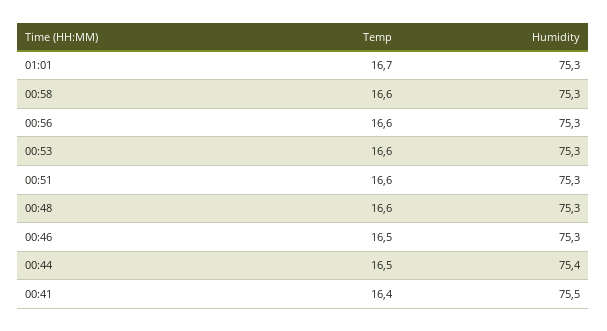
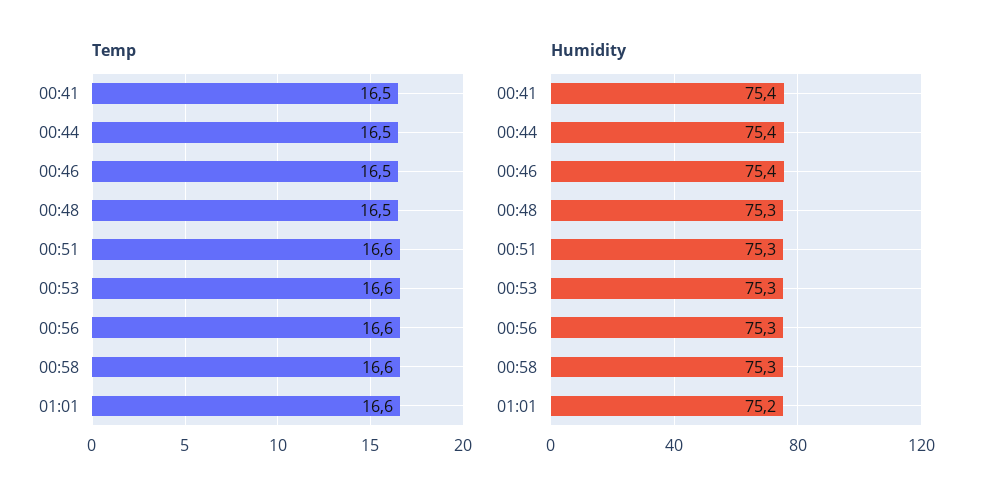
  {
    "Temp": {
-     "01:01": 16.7,
+     "01:01": 16.6,
      "00:58": 16.6,
      "00:56": 16.6,
      "00:53": 16.6,
      "00:51": 16.6,
-     "00:48": 16.6,
+     "00:48": 16.5,
      "00:46": 16.5,
      "00:44": 16.5,
-     "00:41": 16.4
+     "00:41": 16.5
    },
    "Humidity": {
-     "01:01": 75.3,
+     "01:01": 75.2,
      "00:58": 75.3,
      "00:56": 75.3,
      "00:53": 75.3,
      "00:51": 75.3,
      "00:48": 75.3,
-     "00:46": 75.3,
+     "00:46": 75.4,
      "00:44": 75.4,
-     "00:41": 75.5
+     "00:41": 75.4
    }
  }

